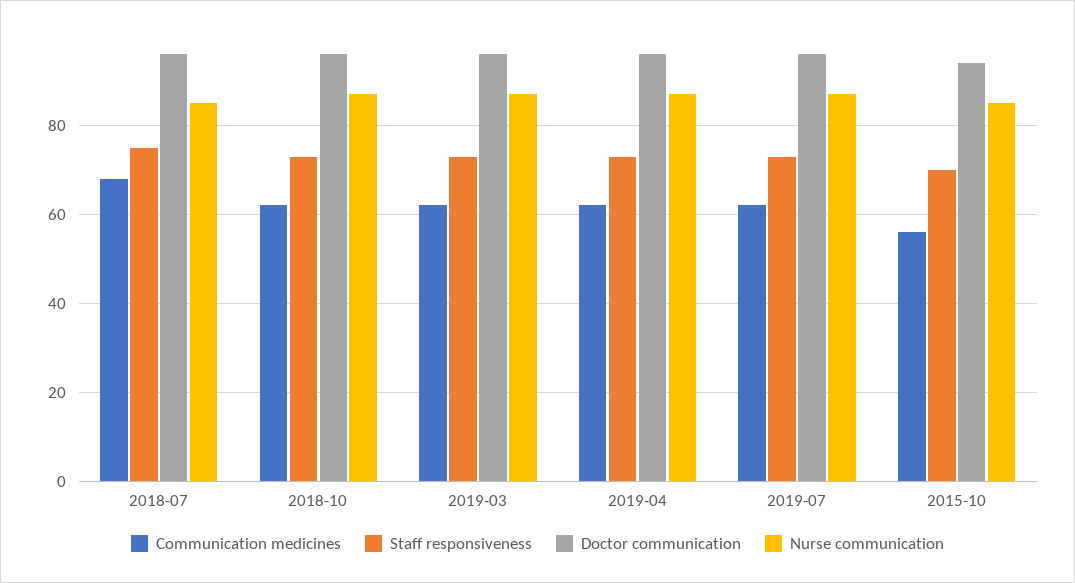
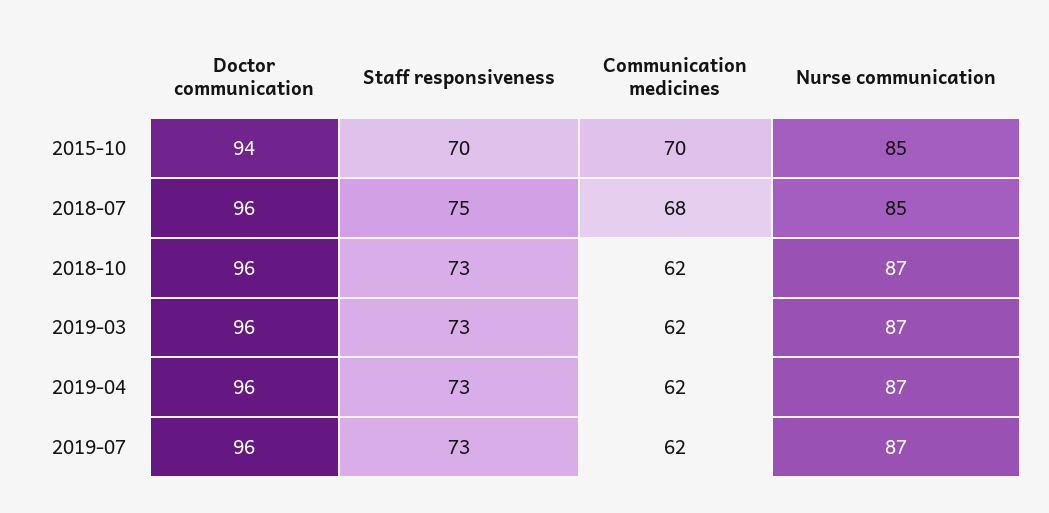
  {
    "Communication medicines": {
      "2018-07": 68,
      "2018-10": 62,
      "2019-03": 62,
      "2019-04": 62,
      "2019-07": 62,
-     "2015-10": 55
+     "2015-10": 70
    },
    "Staff responsiveness": {
      "2018-07": 75,
      "2018-10": 73,
      "2019-03": 73,
      "2019-04": 73,
      "2019-07": 73,
      "2015-10": 70
    },
    "Doctor communication": {
      "2018-07": 96,
      "2018-10": 96,
      "2019-03": 96,
      "2019-04": 96,
      "2019-07": 96,
      "2015-10": 94
    },
    "Nurse communication": {
      "2018-07": 85,
      "2018-10": 87,
      "2019-03": 87,
      "2019-04": 87,
      "2019-07": 87,
      "2015-10": 85
    }
  }

